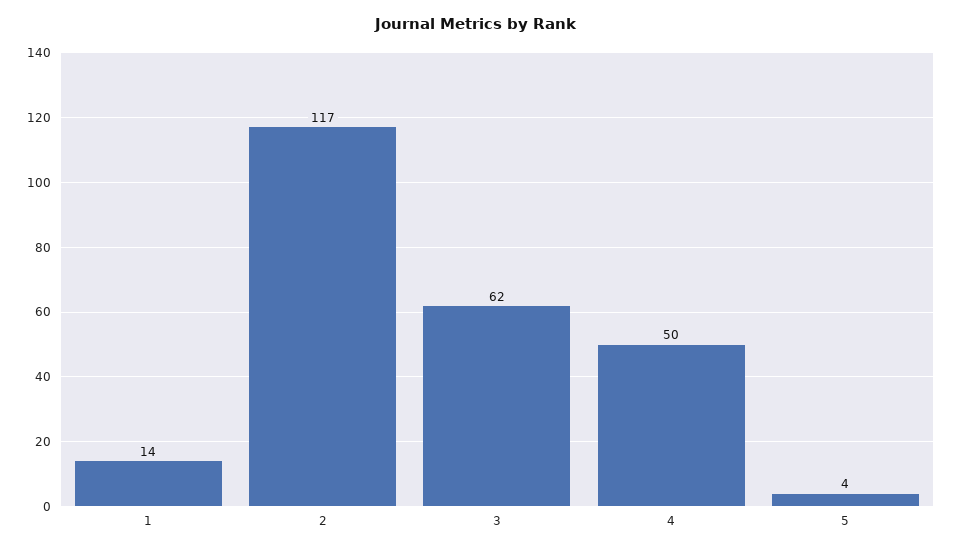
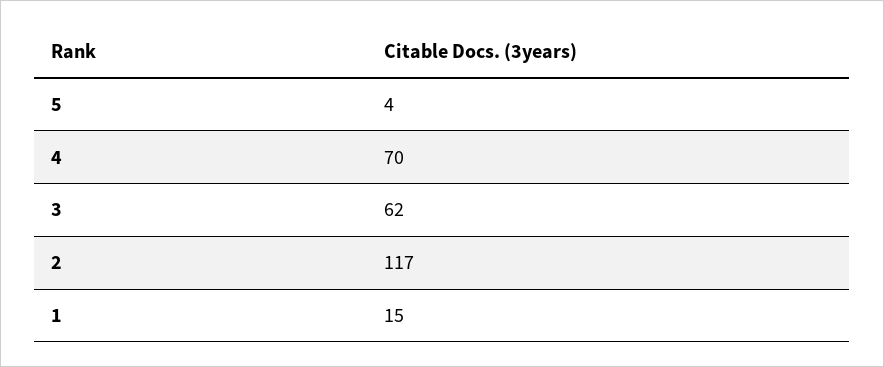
  {
-   "1": 14,
+   "1": 15,
    "2": 117,
    "3": 62,
-   "4": 50,
+   "4": 70,
    "5": 4
  }

